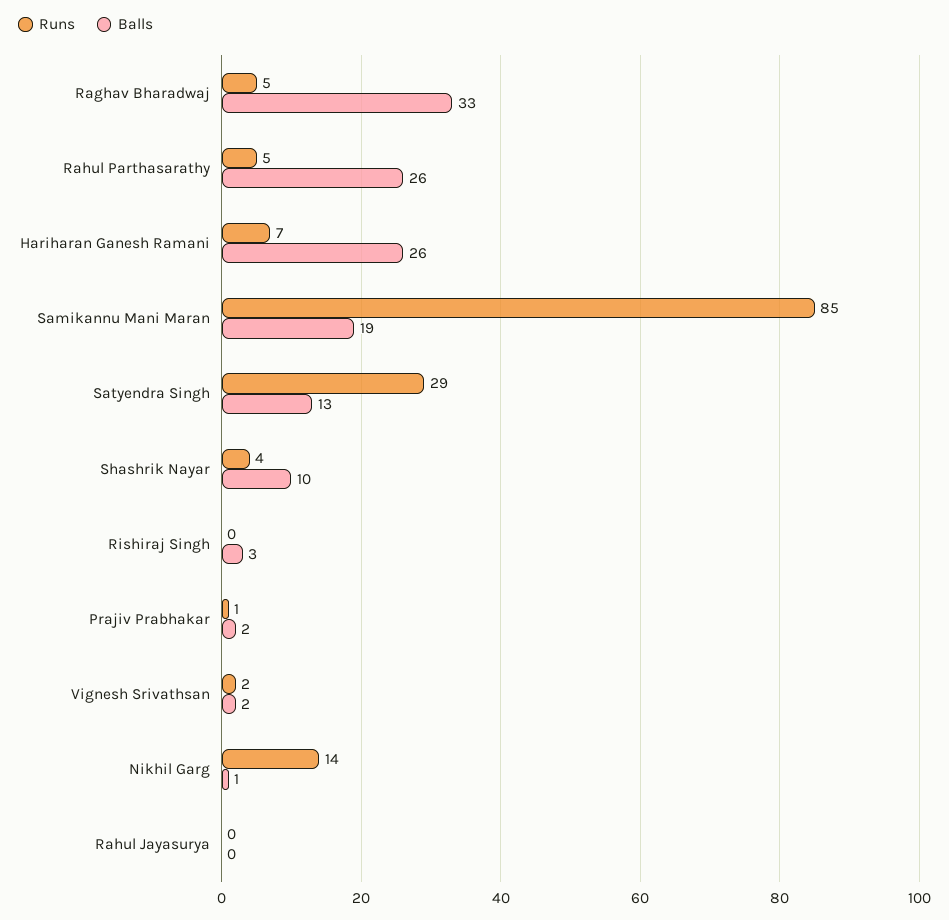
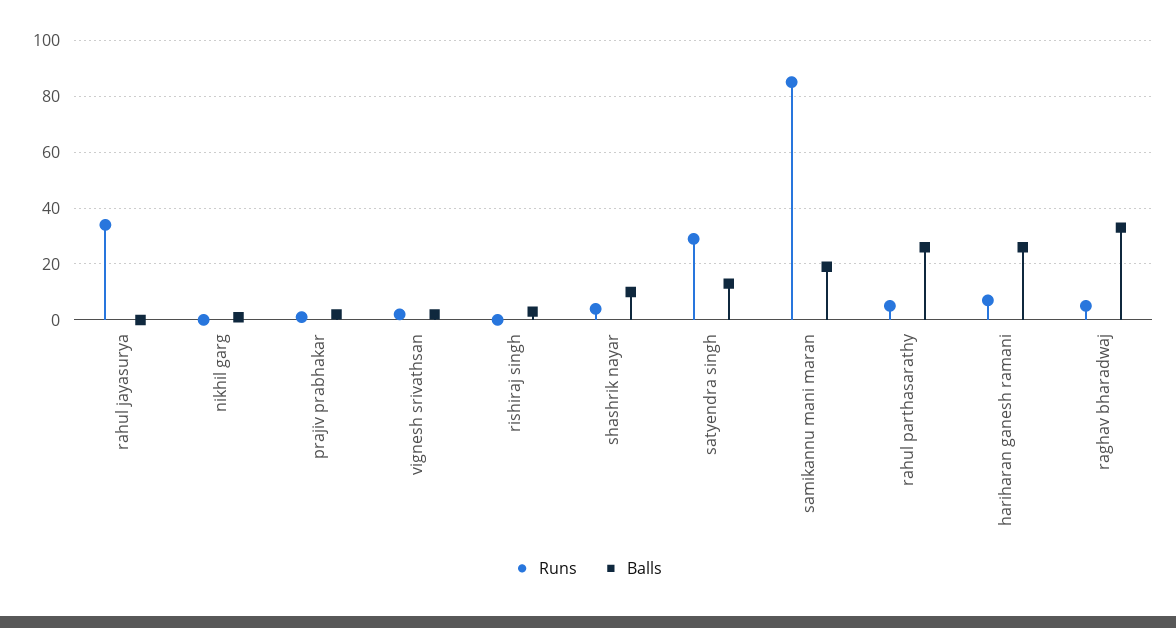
  {
    "Runs": {
      "Raghav Bharadwaj": 5,
      "Rahul Parthasarathy": 5,
      "Hariharan Ganesh Ramani": 7,
      "Samikannu Mani Maran": 85,
      "Satyendra Singh": 29,
      "Shashrik Nayar": 4,
      "Rishiraj Singh": 0,
      "Prajiv Prabhakar": 1,
      "Vignesh Srivathsan": 2,
-     "Nikhil Garg": 14,
+     "Nikhil Garg": 0,
-     "Rahul Jayasurya": 0
+     "Rahul Jayasurya": 35
    },
    "Balls": {
      "Raghav Bharadwaj": 33,
      "Rahul Parthasarathy": 26,
      "Hariharan Ganesh Ramani": 26,
      "Samikannu Mani Maran": 19,
      "Satyendra Singh": 13,
      "Shashrik Nayar": 10,
      "Rishiraj Singh": 3,
      "Prajiv Prabhakar": 2,
      "Vignesh Srivathsan": 2,
      "Nikhil Garg": 1,
      "Rahul Jayasurya": 0
    }
  }

